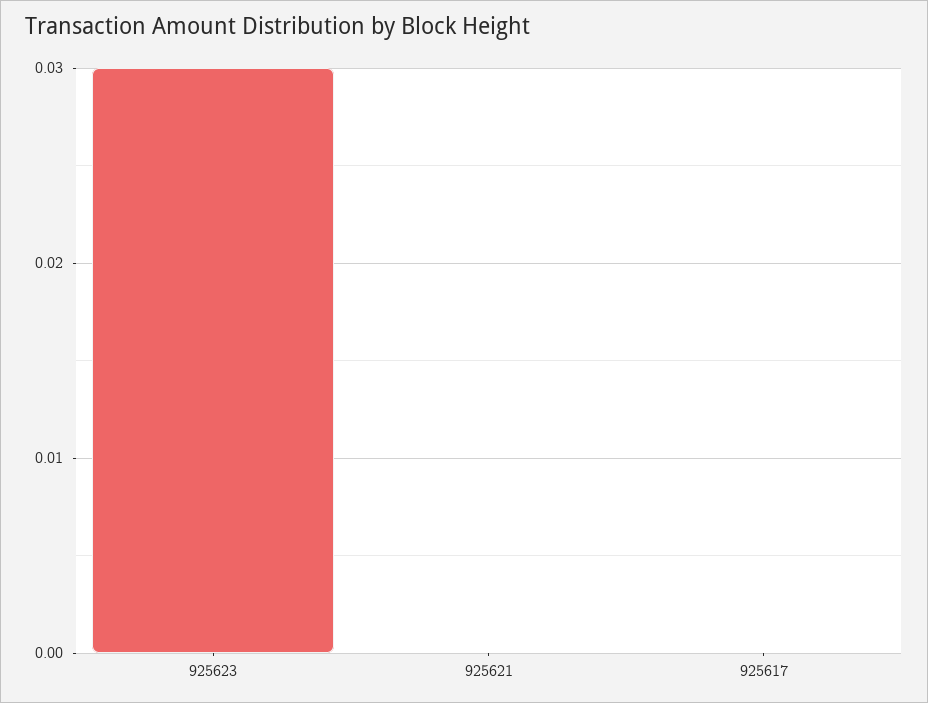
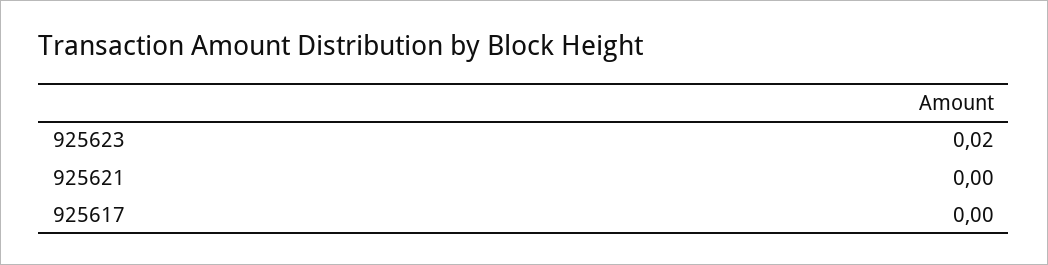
  {
-   "925623": 0.03,
+   "925623": 0.02,
    "925621": 0,
    "925617": 0
  }

